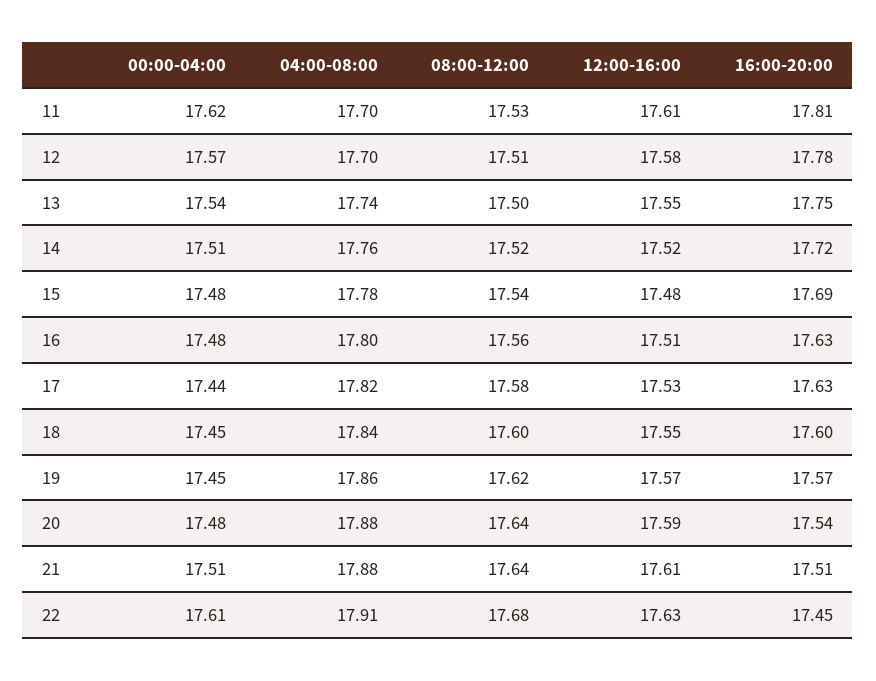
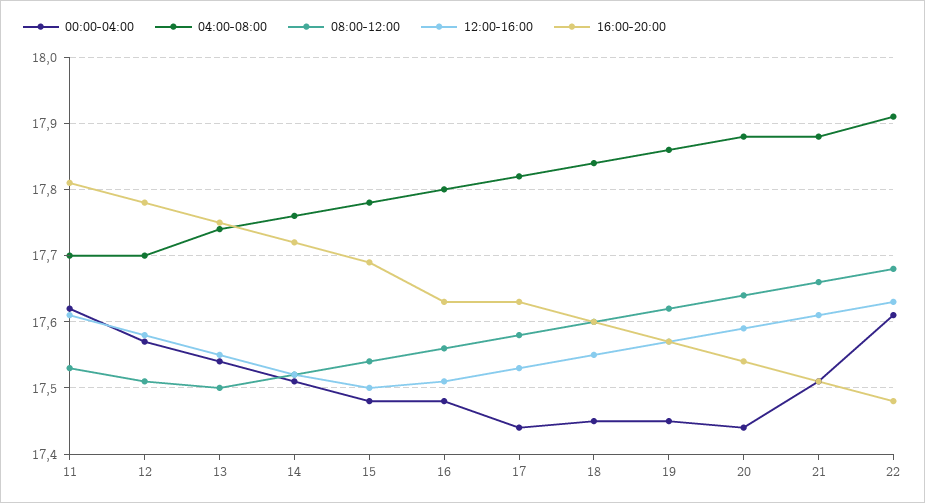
  {
    "00:00-04:00": {
      "11": 17.62,
      "12": 17.57,
      "13": 17.54,
      "14": 17.51,
      "15": 17.48,
      "16": 17.48,
      "17": 17.44,
      "18": 17.45,
      "19": 17.45,
-     "20": 17.48,
+     "20": 17.44,
      "21": 17.51,
      "22": 17.61
    },
    "04:00-08:00": {
      "11": 17.7,
      "12": 17.7,
      "13": 17.74,
      "14": 17.76,
      "15": 17.78,
      "16": 17.8,
      "17": 17.82,
      "18": 17.84,
      "19": 17.86,
      "20": 17.88,
      "21": 17.88,
      "22": 17.91
    },
    "08:00-12:00": {
      "11": 17.53,
      "12": 17.51,
      "13": 17.5,
      "14": 17.52,
      "15": 17.54,
      "16": 17.56,
      "17": 17.58,
      "18": 17.6,
      "19": 17.62,
      "20": 17.64,
-     "21": 17.64,
+     "21": 17.66,
      "22": 17.68
    },
    "12:00-16:00": {
      "11": 17.61,
      "12": 17.58,
      "13": 17.55,
      "14": 17.52,
-     "15": 17.48,
+     "15": 17.5,
      "16": 17.51,
      "17": 17.53,
      "18": 17.55,
      "19": 17.57,
      "20": 17.59,
      "21": 17.61,
      "22": 17.63
    },
    "16:00-20:00": {
      "11": 17.81,
      "12": 17.78,
      "13": 17.75,
      "14": 17.72,
      "15": 17.69,
      "16": 17.63,
      "17": 17.63,
      "18": 17.6,
      "19": 17.57,
      "20": 17.54,
      "21": 17.51,
-     "22": 17.45
+     "22": 17.48
    }
  }

